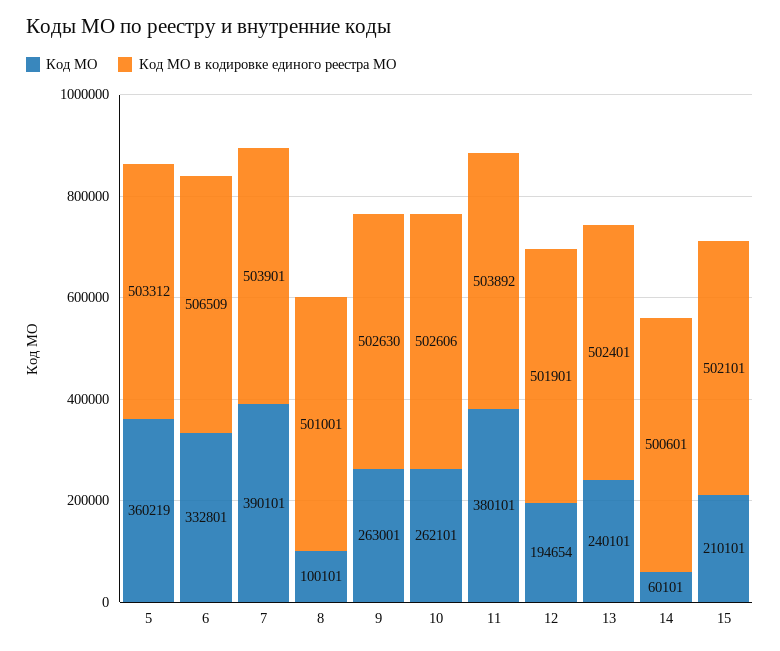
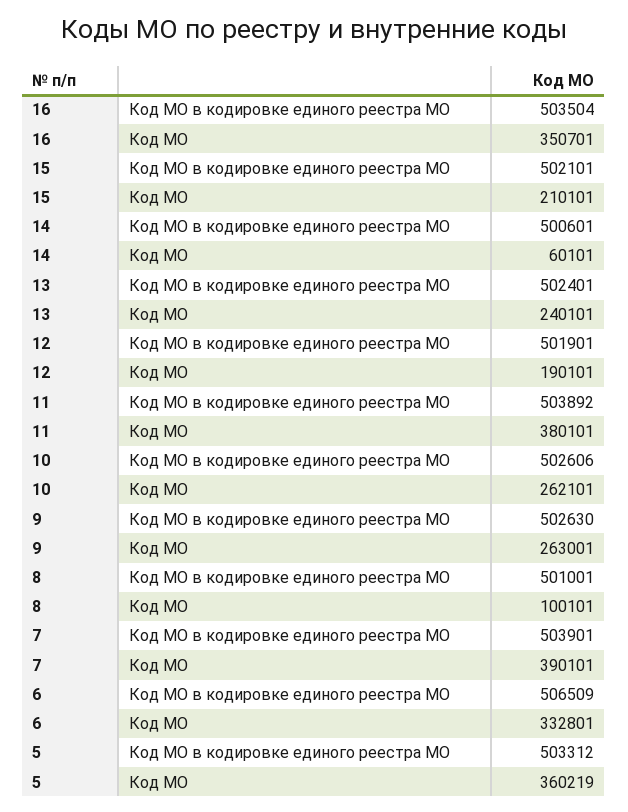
  {
    "Код МО": {
      "5": 360219,
      "6": 332801,
      "7": 390101,
      "8": 100101,
      "9": 263001,
      "10": 262101,
      "11": 380101,
-     "12": 194654,
+     "12": 190101,
      "13": 240101,
      "14": 60101,
-     "15": 210101
+     "15": 210101,
+     "16": 350701
    },
    "Код МО в кодировке единого реестра МО": {
      "5": 503312,
      "6": 506509,
      "7": 503901,
      "8": 501001,
      "9": 502630,
      "10": 502606,
      "11": 503892,
      "12": 501901,
      "13": 502401,
      "14": 500601,
-     "15": 502101
+     "15": 502101,
+     "16": 503504
    }
  }

